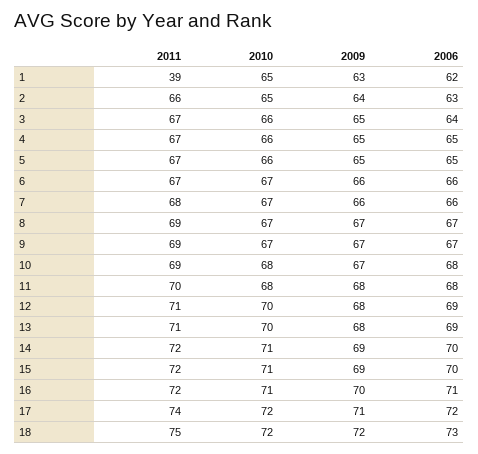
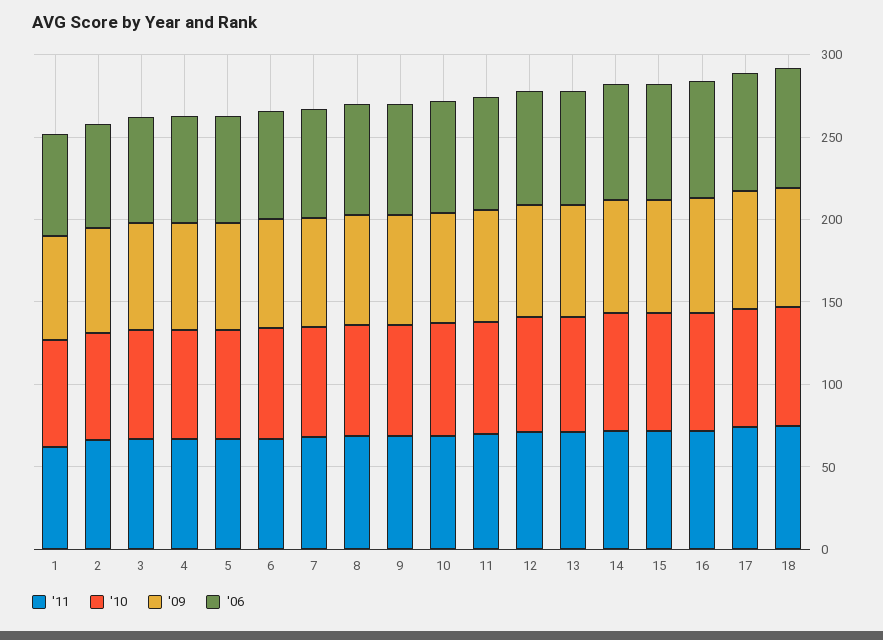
  {
    "2011": {
-     "1": 39,
+     "1": 60,
      "2": 66,
      "3": 67,
      "4": 67,
      "5": 67,
      "6": 67,
      "7": 68,
      "8": 69,
      "9": 69,
      "10": 69,
      "11": 70,
      "12": 71,
      "13": 71,
      "14": 72,
      "15": 72,
      "16": 72,
      "17": 74,
      "18": 75
    },
    "2010": {
      "1": 65,
      "2": 65,
      "3": 66,
      "4": 66,
      "5": 66,
      "6": 67,
      "7": 67,
      "8": 67,
      "9": 67,
      "10": 68,
      "11": 68,
      "12": 70,
      "13": 70,
      "14": 71,
      "15": 71,
      "16": 71,
      "17": 72,
      "18": 72
    },
    "2009": {
      "1": 63,
      "2": 64,
      "3": 65,
      "4": 65,
      "5": 65,
      "6": 66,
      "7": 66,
      "8": 67,
      "9": 67,
      "10": 67,
      "11": 68,
      "12": 68,
      "13": 68,
      "14": 69,
      "15": 69,
      "16": 70,
      "17": 71,
      "18": 72
    },
    "2006": {
      "1": 62,
      "2": 63,
      "3": 64,
      "4": 65,
      "5": 65,
      "6": 66,
      "7": 66,
      "8": 67,
      "9": 67,
      "10": 68,
      "11": 68,
      "12": 69,
      "13": 69,
      "14": 70,
      "15": 70,
      "16": 71,
      "17": 72,
      "18": 73
    }
  }

